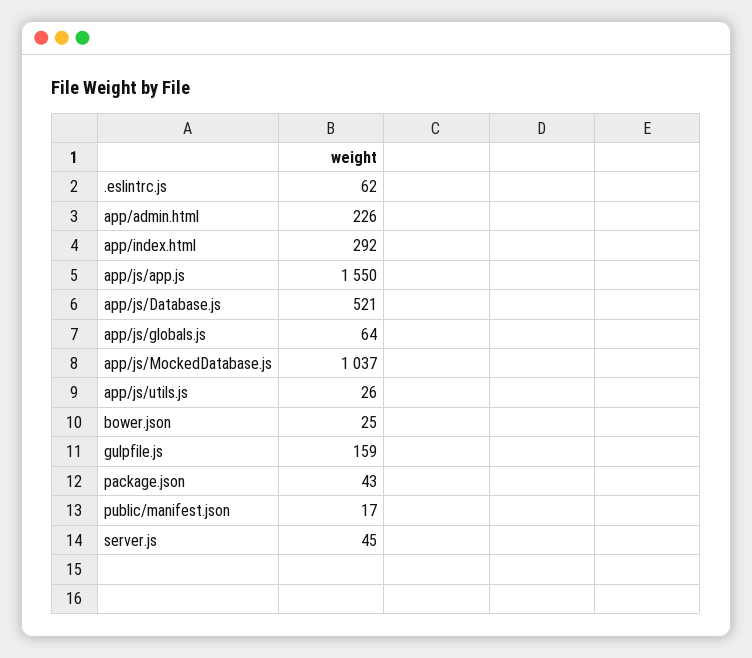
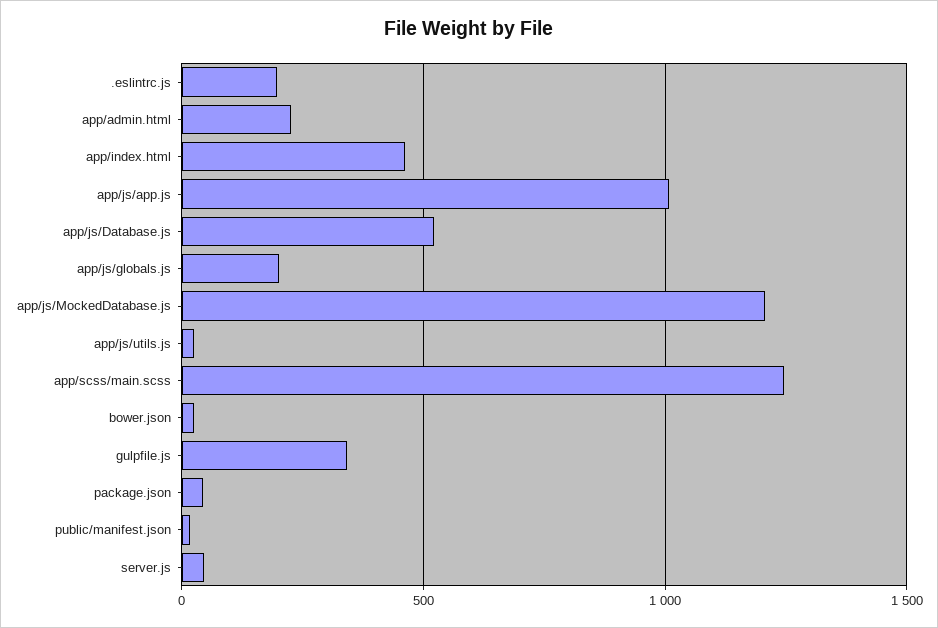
  {
-   ".eslintrc.js": 62,
+   ".eslintrc.js": 200,
    "app/admin.html": 226,
-   "app/index.html": 292,
+   "app/index.html": 450,
-   "app/js/app.js": 1550,
+   "app/js/app.js": 1000,
    "app/js/Database.js": 521,
-   "app/js/globals.js": 64,
+   "app/js/globals.js": 200,
-   "app/js/MockedDatabase.js": 1037,
+   "app/js/MockedDatabase.js": 1200,
    "app/js/utils.js": 26,
    "bower.json": 25,
-   "gulpfile.js": 159,
+   "gulpfile.js": 350,
    "package.json": 43,
    "public/manifest.json": 17,
-   "server.js": 45
+   "server.js": 45,
+   "app/scss/main.scss": 1250
  }

